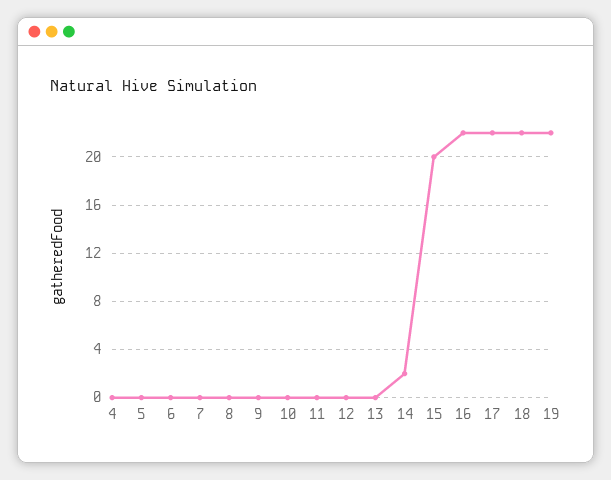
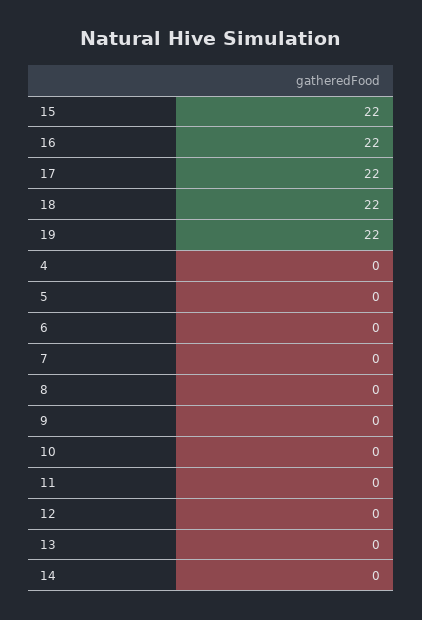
  {
    "4": 0,
    "5": 0,
    "6": 0,
    "7": 0,
    "8": 0,
    "9": 0,
    "10": 0,
    "11": 0,
    "12": 0,
    "13": 0,
-   "14": 2,
+   "14": 0,
-   "15": 20,
+   "15": 22,
    "16": 22,
    "17": 22,
    "18": 22,
    "19": 22
  }

